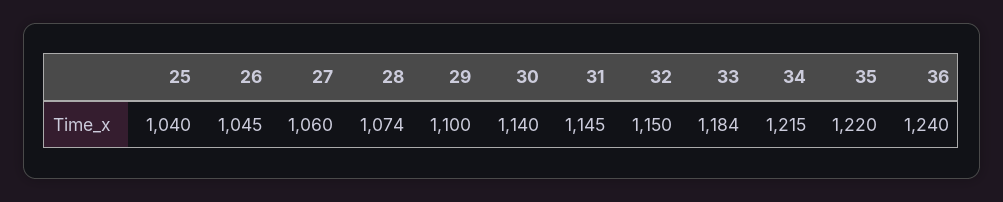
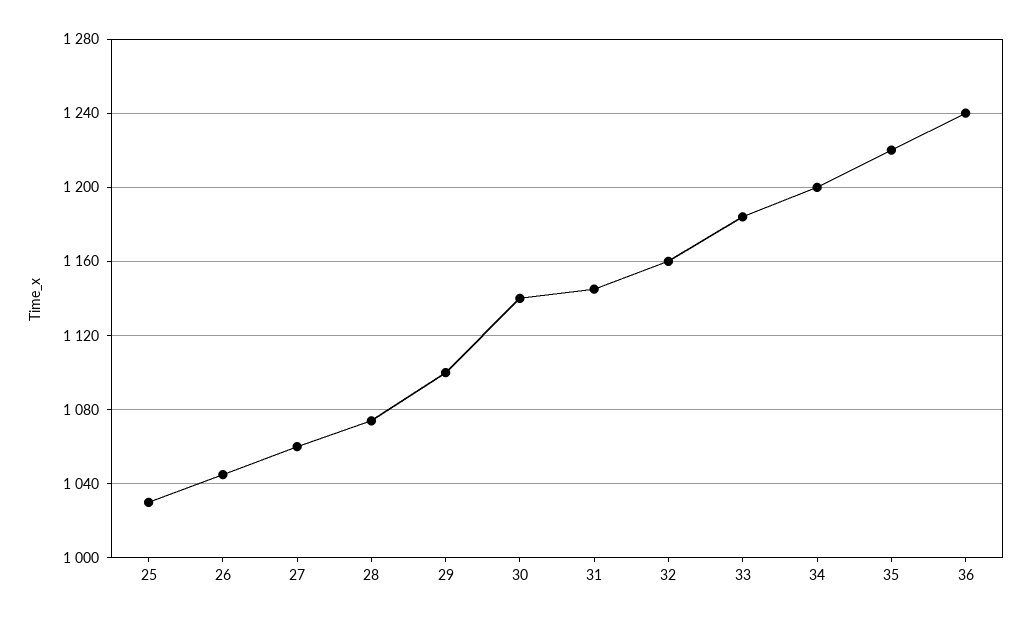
  {
-   "25": 1040,
+   "25": 1030,
    "26": 1045,
    "27": 1060,
    "28": 1074,
    "29": 1100,
    "30": 1140,
    "31": 1145,
-   "32": 1150,
+   "32": 1160,
    "33": 1184,
-   "34": 1215,
+   "34": 1200,
    "35": 1220,
    "36": 1240
  }

